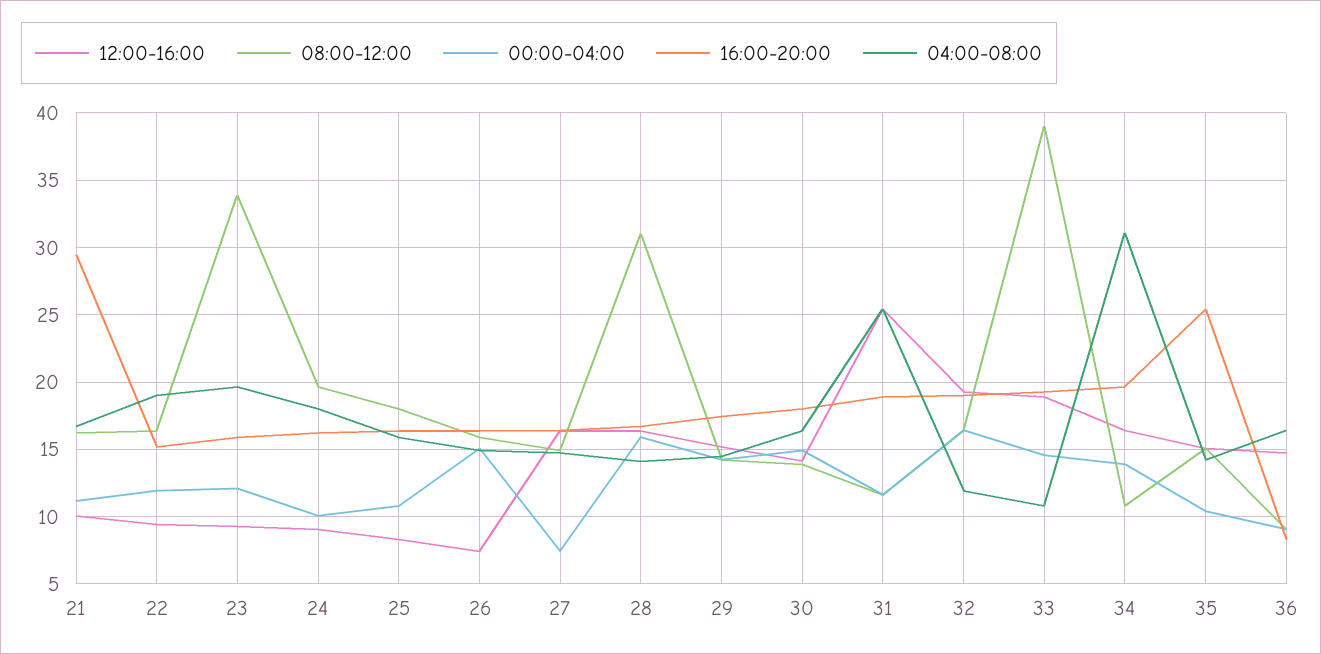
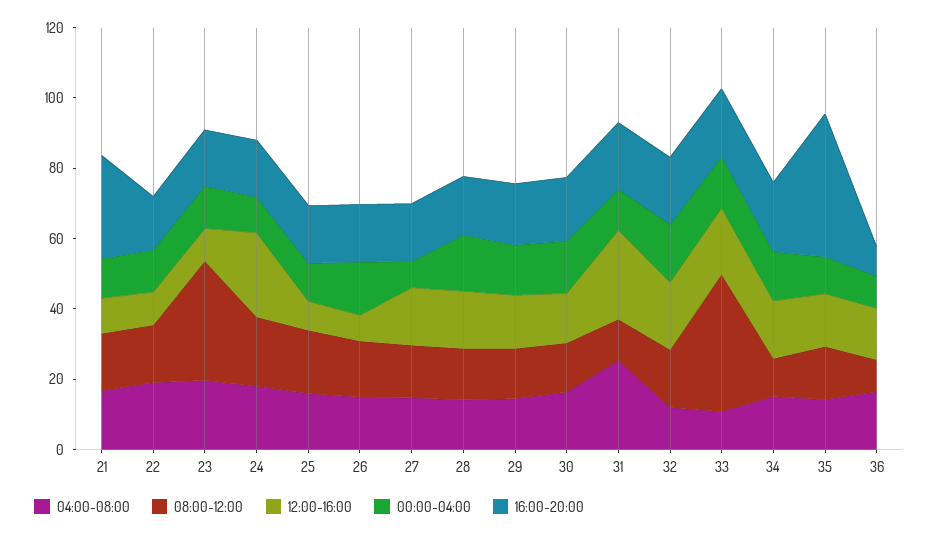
  {
    "12:00-16:00": {
      "21": 10,
      "22": 9.5,
      "23": 9.5,
-     "24": 9,
+     "24": 25,
      "25": 8.5,
      "26": 7.5,
      "27": 16.5,
      "28": 16.5,
      "29": 15,
      "30": 14,
      "31": 25.5,
      "32": 19.5,
      "33": 19,
      "34": 16.5,
      "35": 15,
      "36": 14.5
    },
    "08:00-12:00": {
      "21": 16,
      "22": 16.5,
      "23": 34,
      "24": 19.5,
      "25": 18,
      "26": 16,
      "27": 15,
-     "28": 31,
+     "28": 15,
      "29": 14,
      "30": 14,
      "31": 11.5,
      "32": 16.5,
      "33": 39,
      "34": 11,
      "35": 15,
      "36": 9
    },
    "00:00-04:00": {
      "21": 11,
      "22": 12,
      "23": 12,
      "24": 10,
      "25": 11,
      "26": 15,
      "27": 7.5,
      "28": 16,
      "29": 14,
      "30": 15,
      "31": 11.5,
      "32": 16.5,
      "33": 14.5,
      "34": 14,
      "35": 10.5,
      "36": 9
    },
    "16:00-20:00": {
      "21": 29.5,
      "22": 15,
      "23": 16,
      "24": 16,
      "25": 16.5,
      "26": 16.5,
      "27": 16.5,
      "28": 16.5,
      "29": 17.5,
      "30": 18,
      "31": 19,
      "32": 19,
      "33": 19.5,
      "34": 19.5,
-     "35": 25.5,
+     "35": 40,
      "36": 8.5
    },
    "04:00-08:00": {
      "21": 16.5,
      "22": 19,
      "23": 19.5,
      "24": 18,
      "25": 16,
      "26": 15,
      "27": 14.5,
      "28": 14,
      "29": 14.5,
      "30": 16.5,
      "31": 25.5,
      "32": 12,
      "33": 11,
-     "34": 31,
+     "34": 15,
      "35": 14,
      "36": 16.5
    }
  }

